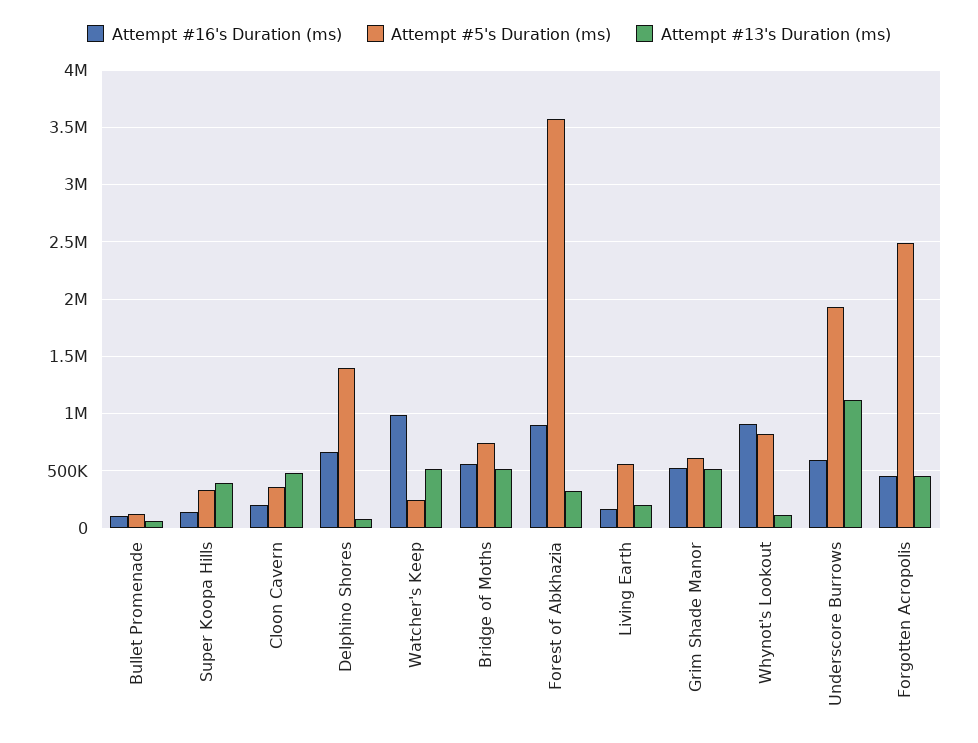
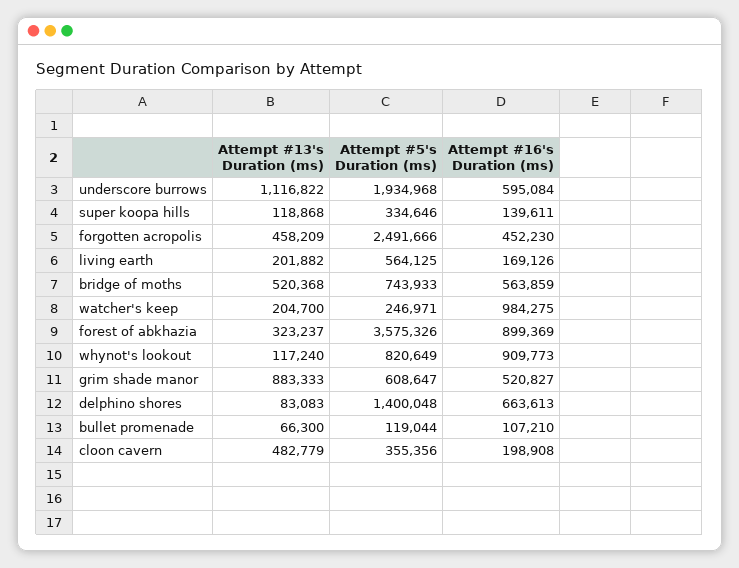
  {
    "Attempt #16's Duration (ms)": {
      "Bullet Promenade": 107210,
      "Super Koopa Hills": 139611,
      "Cloon Cavern": 198908,
      "Delphino Shores": 663613,
      "Watcher's Keep": 984275,
      "Bridge of Moths": 563859,
      "Forest of Abkhazia": 899369,
      "Living Earth": 169126,
      "Grim Shade Manor": 520827,
      "Whynot's Lookout": 909773,
      "Underscore Burrows": 595084,
      "Forgotten Acropolis": 452230
    },
    "Attempt #5's Duration (ms)": {
      "Bullet Promenade": 119044,
      "Super Koopa Hills": 334646,
      "Cloon Cavern": 355356,
      "Delphino Shores": 1400048,
      "Watcher's Keep": 246971,
      "Bridge of Moths": 743933,
      "Forest of Abkhazia": 3575326,
      "Living Earth": 564125,
      "Grim Shade Manor": 608647,
      "Whynot's Lookout": 820649,
      "Underscore Burrows": 1934968,
      "Forgotten Acropolis": 2491666
    },
    "Attempt #13's Duration (ms)": {
      "Bullet Promenade": 66300,
-     "Super Koopa Hills": 400000,
+     "Super Koopa Hills": 118868,
      "Cloon Cavern": 482779,
      "Delphino Shores": 83083,
-     "Watcher's Keep": 500000,
+     "Watcher's Keep": 204700,
      "Bridge of Moths": 520368,
      "Forest of Abkhazia": 323237,
      "Living Earth": 201882,
-     "Grim Shade Manor": 500000,
+     "Grim Shade Manor": 883333,
      "Whynot's Lookout": 117240,
      "Underscore Burrows": 1116822,
      "Forgotten Acropolis": 458209
    }
  }

